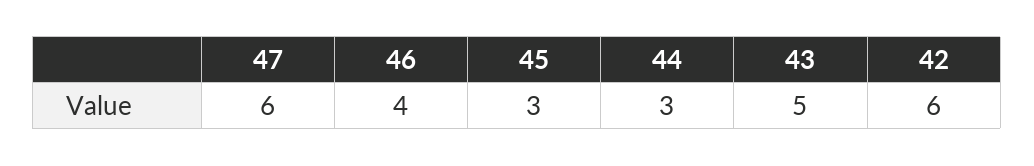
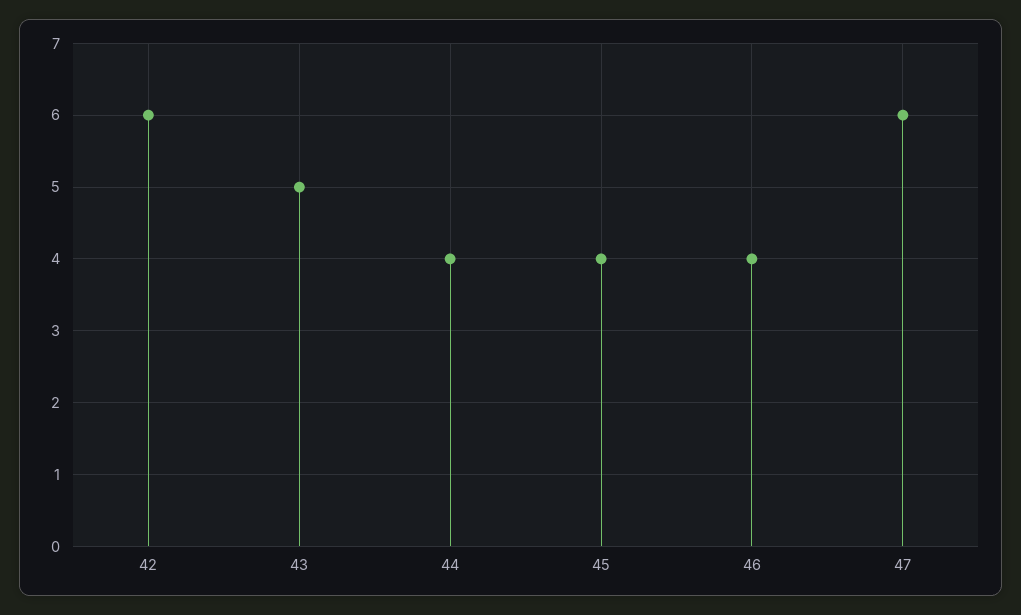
  {
    "47": 6,
    "46": 4,
-   "45": 3,
+   "45": 4,
-   "44": 3,
+   "44": 4,
    "43": 5,
    "42": 6
  }

